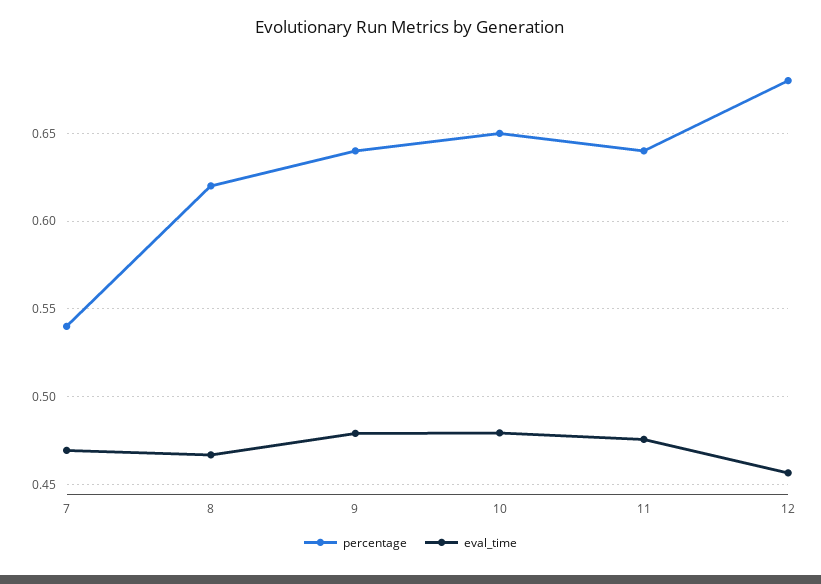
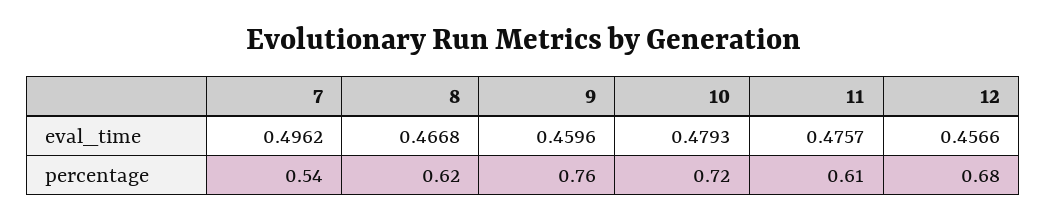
  {
    "percentage": {
      "7": 0.54,
      "8": 0.62,
-     "9": 0.64,
+     "9": 0.76,
-     "10": 0.65,
+     "10": 0.72,
-     "11": 0.64,
+     "11": 0.61,
      "12": 0.68
    },
    "eval_time": {
-     "7": 0.47,
+     "7": 0.4962,
      "8": 0.4668,
-     "9": 0.48,
+     "9": 0.4596,
      "10": 0.4793,
      "11": 0.4757,
      "12": 0.4566
    }
  }

